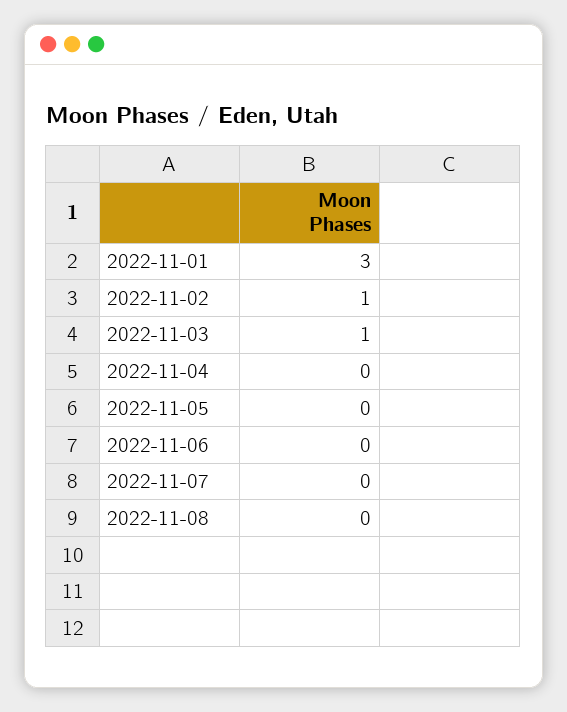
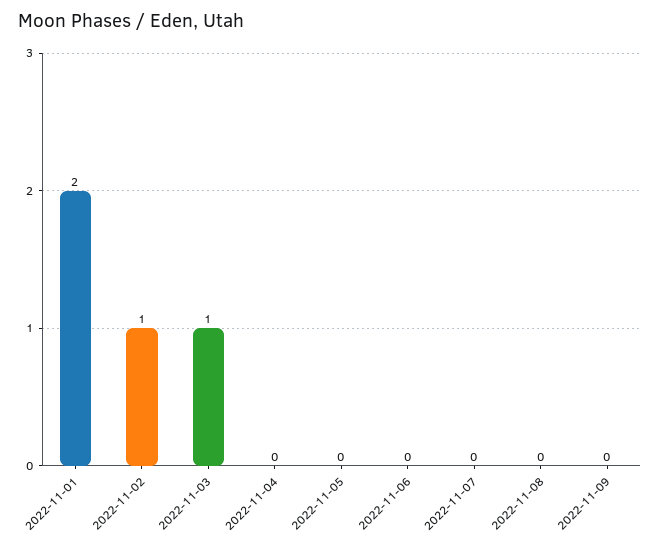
  {
-   "2022-11-01": 3,
+   "2022-11-01": 2,
    "2022-11-02": 1,
    "2022-11-03": 1,
    "2022-11-04": 0,
    "2022-11-05": 0,
    "2022-11-06": 0,
    "2022-11-07": 0,
-   "2022-11-08": 0
+   "2022-11-08": 0,
+   "2022-11-09": 0
  }

